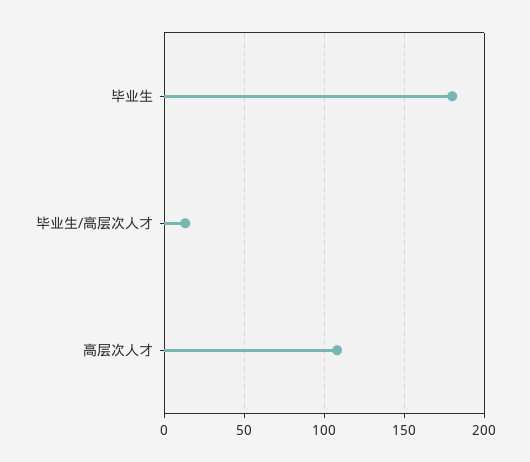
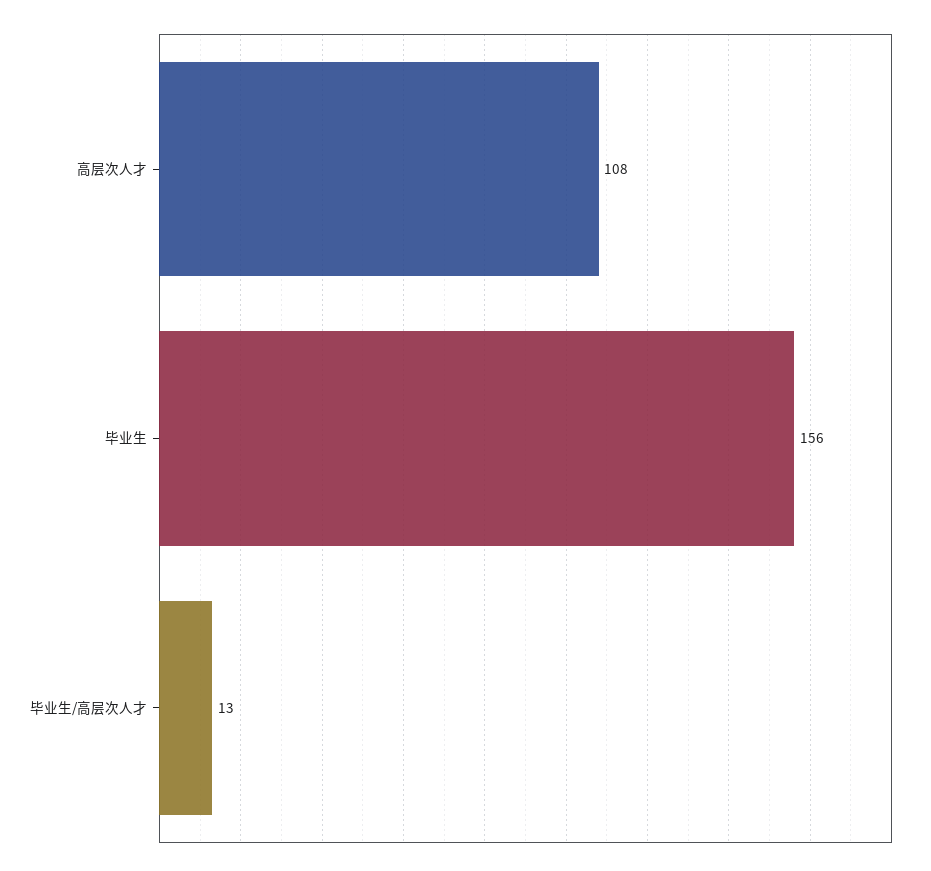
  {
-   "毕业生": 180,
+   "毕业生": 156,
    "毕业生/高层次人才": 13,
    "高层次人才": 108
  }

